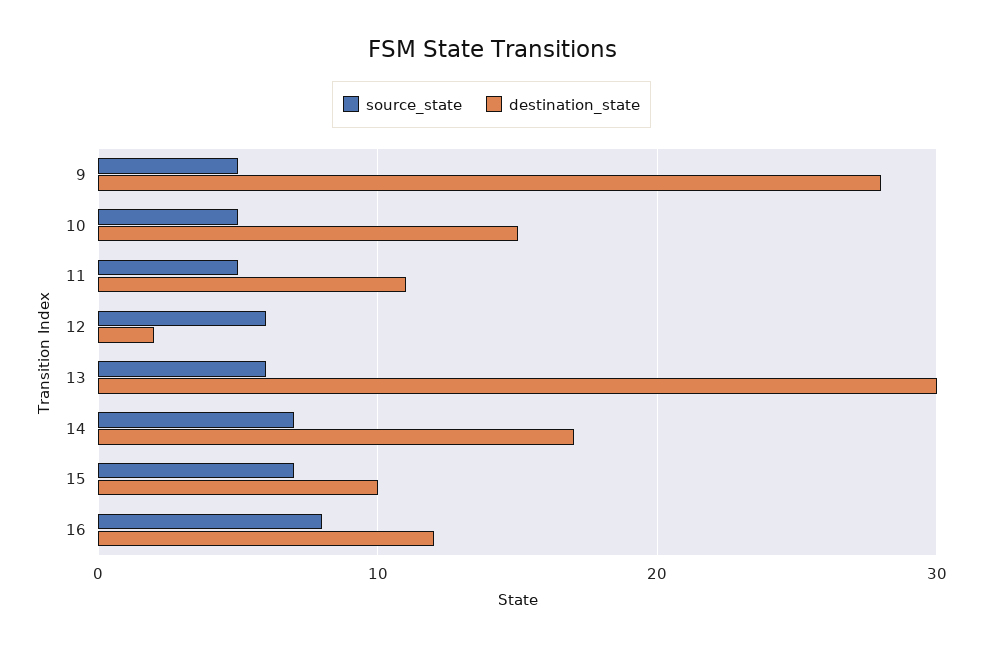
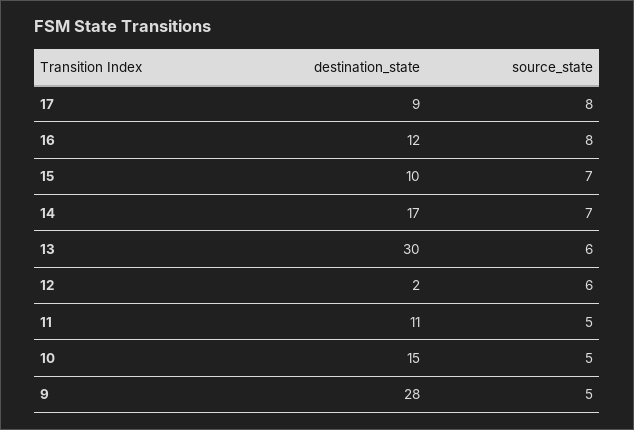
  {
    "source_state": {
      "9": 5,
      "10": 5,
      "11": 5,
      "12": 6,
      "13": 6,
      "14": 7,
      "15": 7,
-     "16": 8
+     "16": 8,
+     "17": 8
    },
    "destination_state": {
      "9": 28,
      "10": 15,
      "11": 11,
      "12": 2,
      "13": 30,
      "14": 17,
      "15": 10,
-     "16": 12
+     "16": 12,
+     "17": 9
    }
  }

